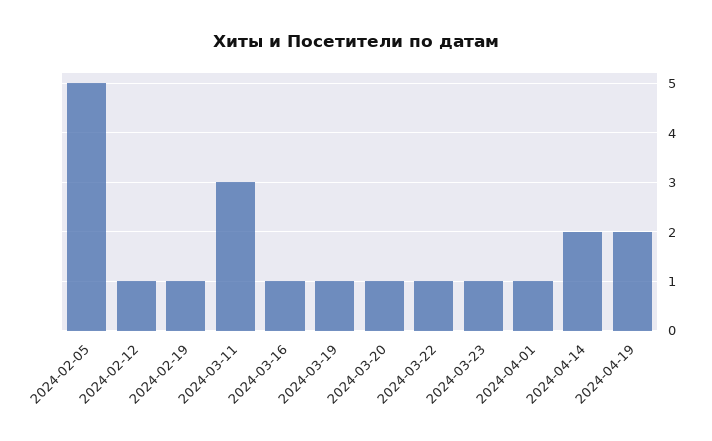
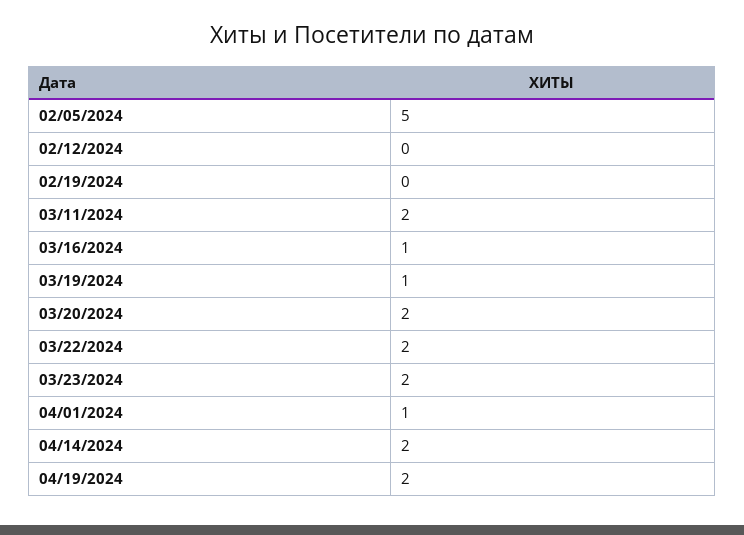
  {
    "2024-02-05": 5,
-   "2024-02-12": 1,
+   "2024-02-12": 0,
-   "2024-02-19": 1,
+   "2024-02-19": 0,
-   "2024-03-11": 3,
+   "2024-03-11": 2,
    "2024-03-16": 1,
    "2024-03-19": 1,
-   "2024-03-20": 1,
+   "2024-03-20": 2,
-   "2024-03-22": 1,
+   "2024-03-22": 2,
-   "2024-03-23": 1,
+   "2024-03-23": 2,
    "2024-04-01": 1,
    "2024-04-14": 2,
    "2024-04-19": 2
  }

